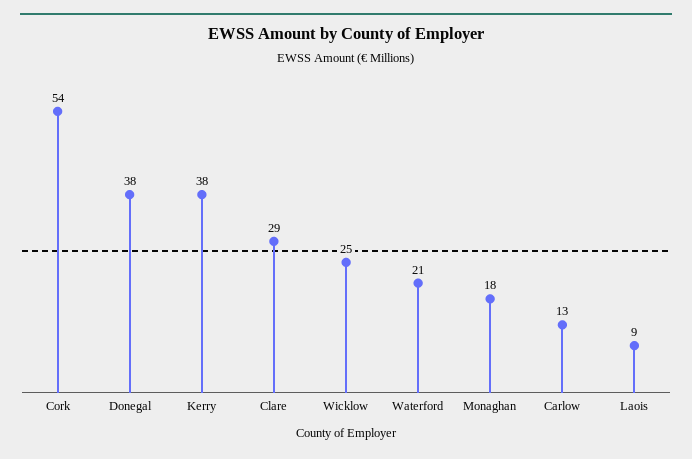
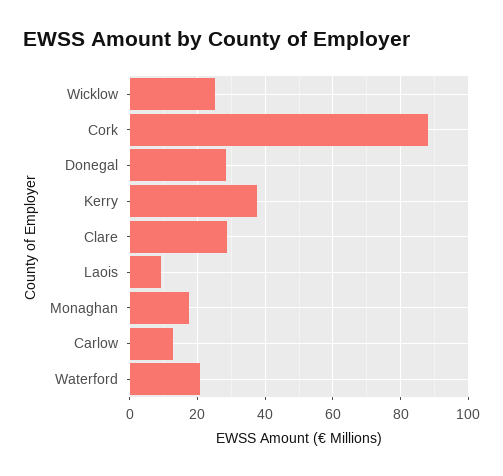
  {
-   "Cork": 54,
+   "Cork": 88,
-   "Donegal": 38,
+   "Donegal": 28,
    "Kerry": 38,
    "Clare": 29,
    "Wicklow": 25,
    "Waterford": 21,
    "Monaghan": 18,
    "Carlow": 13,
    "Laois": 9
  }

